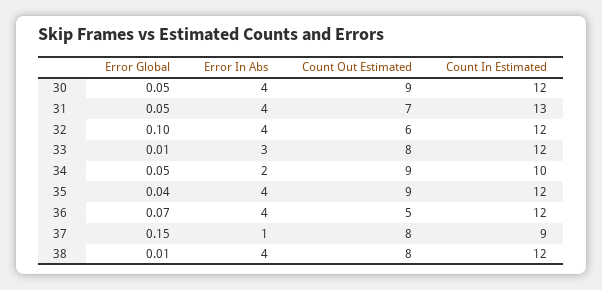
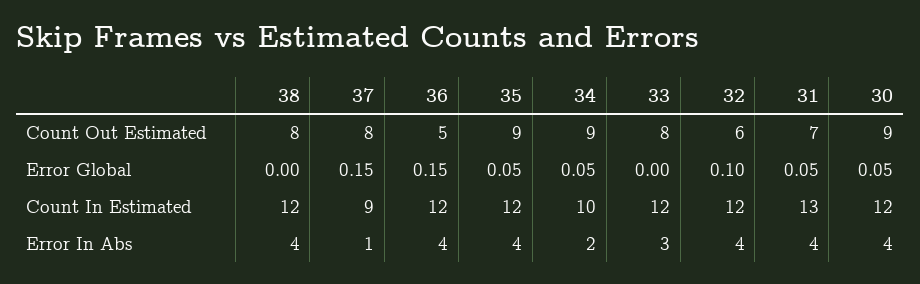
  {
    "Error Global": {
      "30": 0.05,
      "31": 0.05,
      "32": 0.1,
-     "33": 0.01,
+     "33": 0,
      "34": 0.05,
-     "35": 0.04,
+     "35": 0.05,
-     "36": 0.07,
+     "36": 0.15,
      "37": 0.15,
-     "38": 0.01
+     "38": 0
    },
    "Error In Abs": {
      "30": 4,
      "31": 4,
      "32": 4,
      "33": 3,
      "34": 2,
      "35": 4,
      "36": 4,
      "37": 1,
      "38": 4
    },
    "Count Out Estimated": {
      "30": 9,
      "31": 7,
      "32": 6,
      "33": 8,
      "34": 9,
      "35": 9,
      "36": 5,
      "37": 8,
      "38": 8
    },
    "Count In Estimated": {
      "30": 12,
      "31": 13,
      "32": 12,
      "33": 12,
      "34": 10,
      "35": 12,
      "36": 12,
      "37": 9,
      "38": 12
    }
  }

